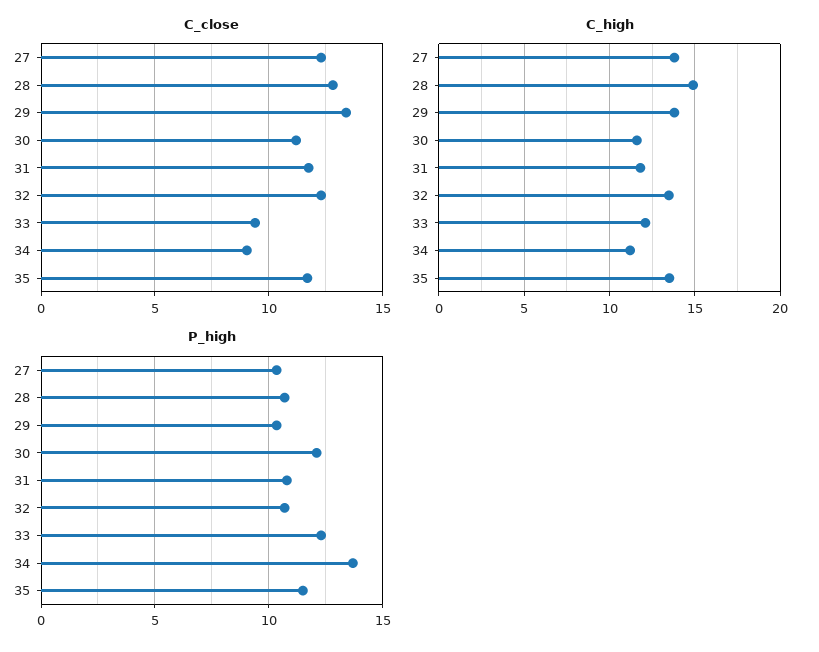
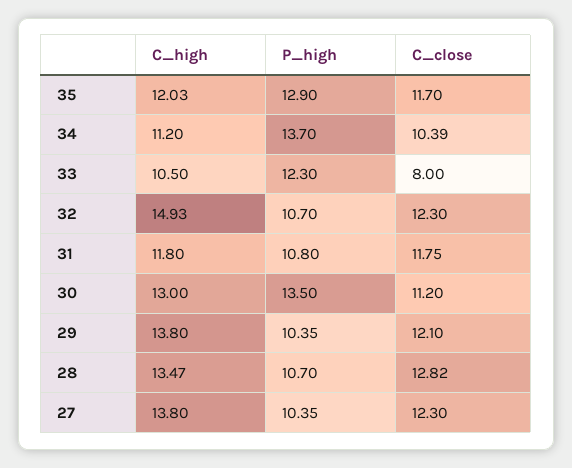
  {
    "C_close": {
      "27": 12.3,
      "28": 12.82,
-     "29": 13.5,
+     "29": 12.1,
      "30": 11.2,
      "31": 11.75,
      "32": 12.3,
-     "33": 9.5,
+     "33": 8,
-     "34": 9,
+     "34": 10.39,
      "35": 11.7
    },
    "C_high": {
      "27": 13.8,
-     "28": 15,
+     "28": 13.47,
      "29": 13.8,
-     "30": 11.5,
+     "30": 13,
      "31": 11.8,
-     "32": 13.5,
+     "32": 14.93,
-     "33": 12,
+     "33": 10.5,
      "34": 11.2,
-     "35": 13.5
+     "35": 12.03
    },
    "P_high": {
      "27": 10.35,
      "28": 10.7,
      "29": 10.35,
-     "30": 12,
+     "30": 13.5,
      "31": 10.8,
      "32": 10.7,
      "33": 12.3,
      "34": 13.7,
-     "35": 11.5
+     "35": 12.9
    }
  }

